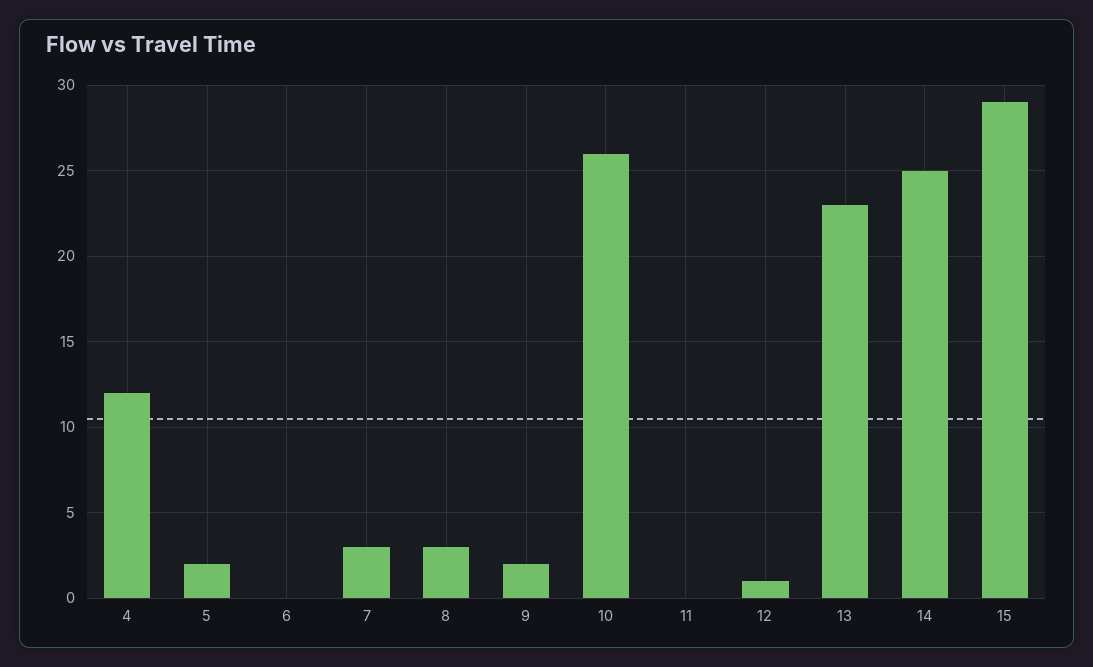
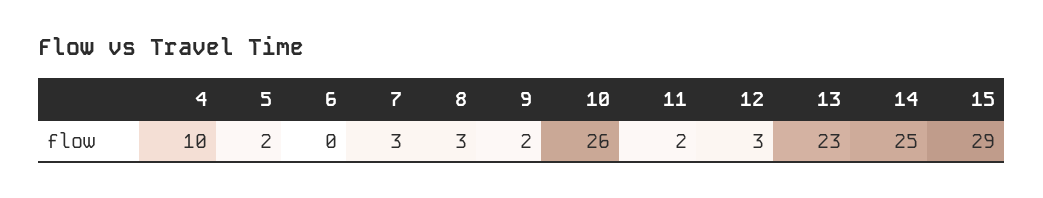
  {
-   "4": 12,
+   "4": 10,
    "5": 2,
    "6": 0,
    "7": 3,
    "8": 3,
    "9": 2,
    "10": 26,
-   "11": 0,
+   "11": 2,
-   "12": 1,
+   "12": 3,
    "13": 23,
    "14": 25,
    "15": 29
  }

